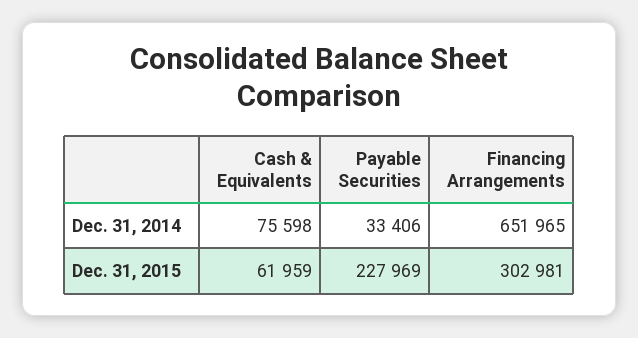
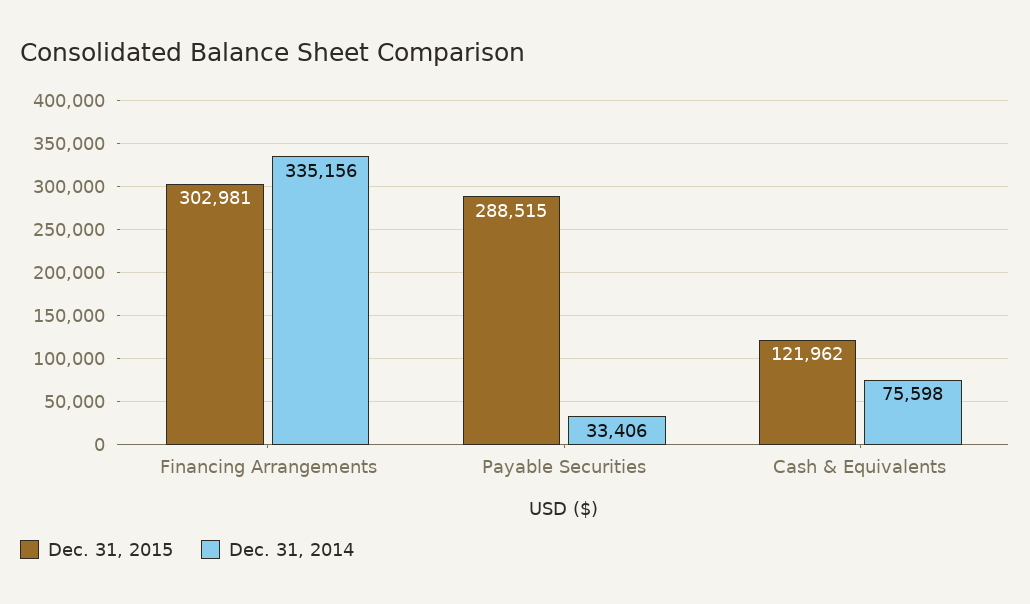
  {
    "Dec. 31, 2014": {
      "Cash & Equivalents": 75598,
      "Payable Securities": 33406,
-     "Financing Arrangements": 651965
+     "Financing Arrangements": 335156
    },
    "Dec. 31, 2015": {
-     "Cash & Equivalents": 61959,
+     "Cash & Equivalents": 121962,
-     "Payable Securities": 227969,
+     "Payable Securities": 288515,
      "Financing Arrangements": 302981
    }
  }

